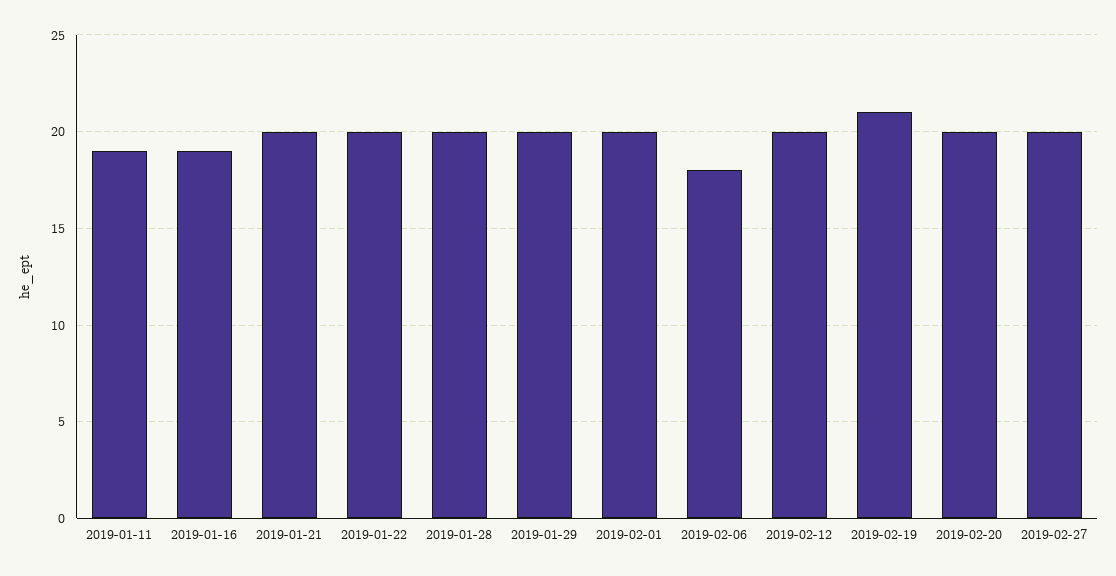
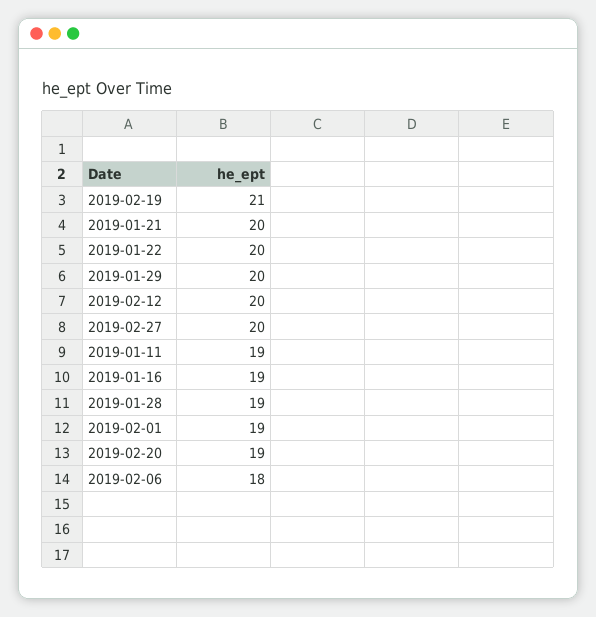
  {
    "2019-01-11": 19,
    "2019-01-16": 19,
    "2019-01-21": 20,
    "2019-01-22": 20,
-   "2019-01-28": 20,
+   "2019-01-28": 19,
    "2019-01-29": 20,
-   "2019-02-01": 20,
+   "2019-02-01": 19,
    "2019-02-06": 18,
    "2019-02-12": 20,
    "2019-02-19": 21,
-   "2019-02-20": 20,
+   "2019-02-20": 19,
    "2019-02-27": 20
  }

